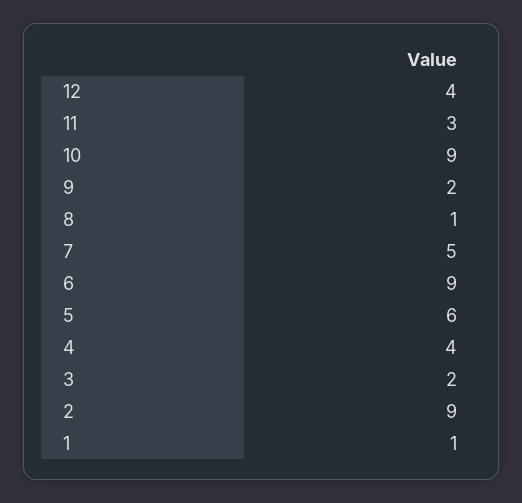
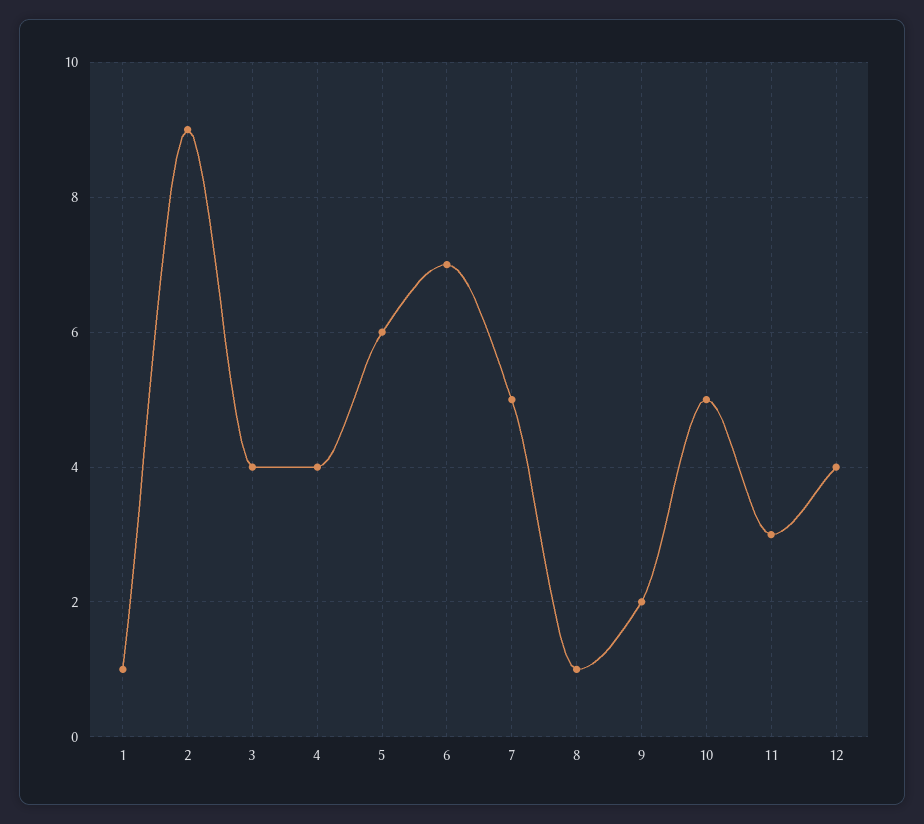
  {
    "12": 4,
    "11": 3,
-   "10": 9,
+   "10": 5,
    "9": 2,
    "8": 1,
    "7": 5,
-   "6": 9,
+   "6": 7,
    "5": 6,
    "4": 4,
-   "3": 2,
+   "3": 4,
    "2": 9,
    "1": 1
  }

